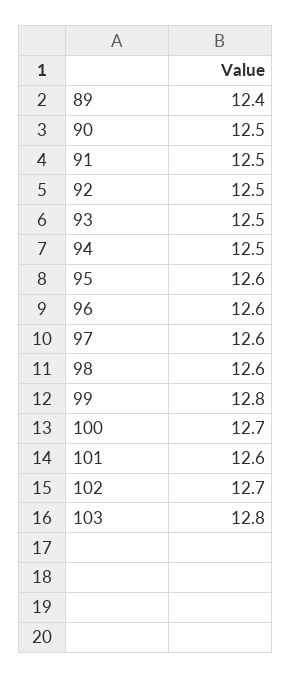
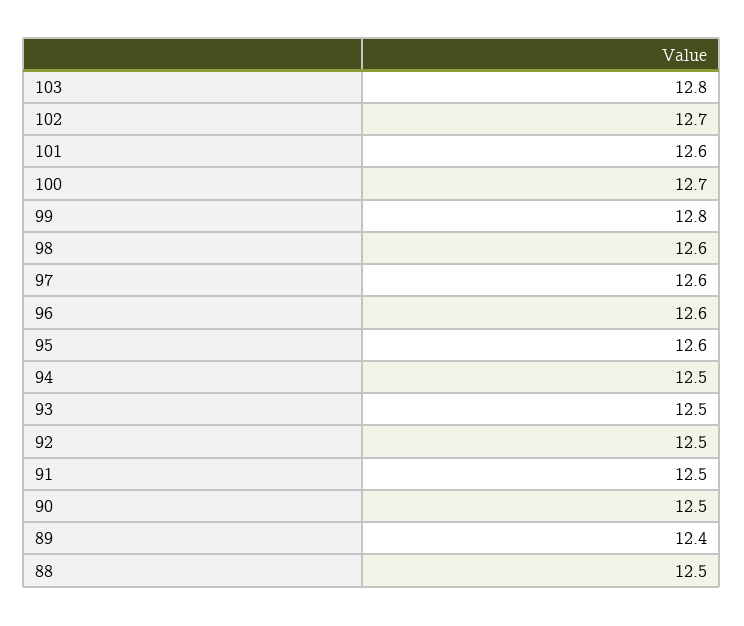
  {
    "89": 12.4,
    "90": 12.5,
    "91": 12.5,
    "92": 12.5,
    "93": 12.5,
    "94": 12.5,
    "95": 12.6,
    "96": 12.6,
    "97": 12.6,
    "98": 12.6,
    "99": 12.8,
    "100": 12.7,
    "101": 12.6,
    "102": 12.7,
-   "103": 12.8
+   "103": 12.8,
+   "88": 12.5
  }

